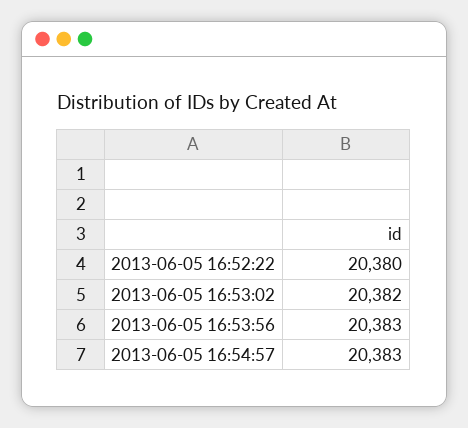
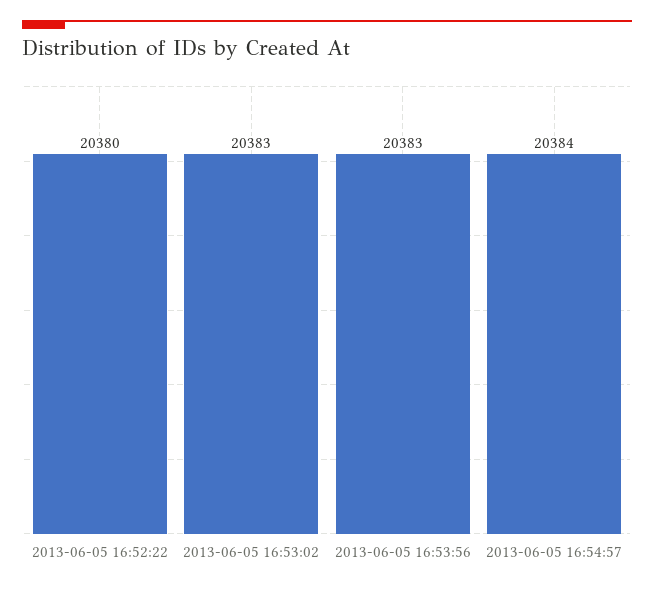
  {
    "2013-06-05 16:52:22": 20380,
-   "2013-06-05 16:53:02": 20382,
+   "2013-06-05 16:53:02": 20383,
    "2013-06-05 16:53:56": 20383,
-   "2013-06-05 16:54:57": 20383
+   "2013-06-05 16:54:57": 20384
  }

